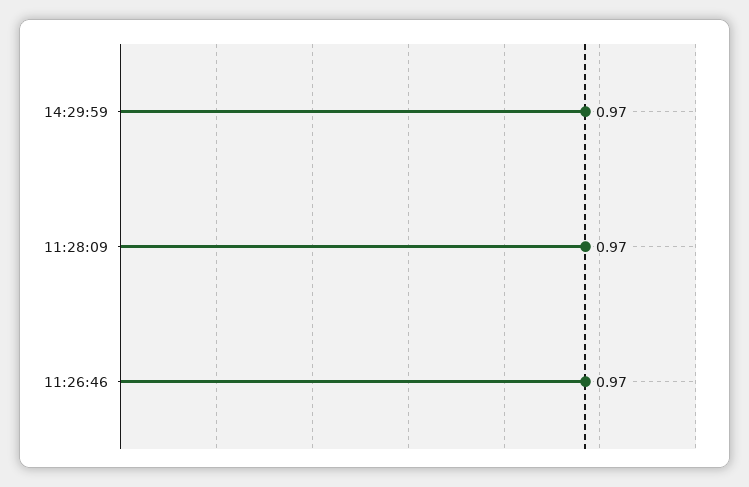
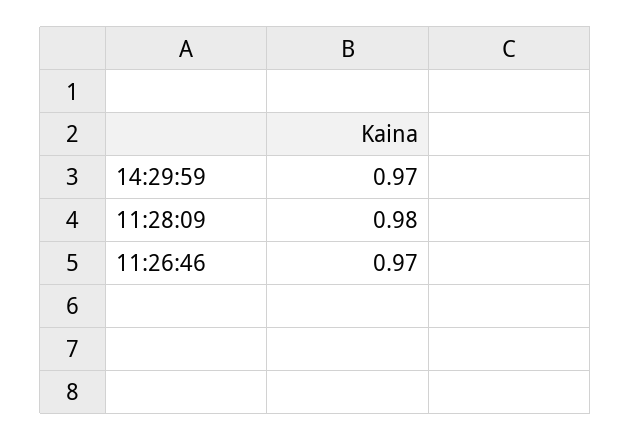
  {
    "14:29:59": 0.97,
-   "11:28:09": 0.97,
+   "11:28:09": 0.98,
    "11:26:46": 0.97
  }

